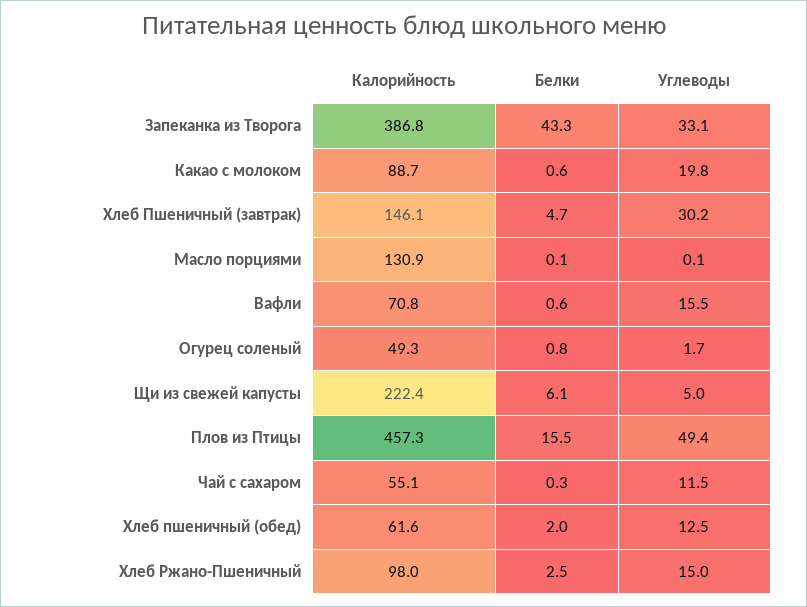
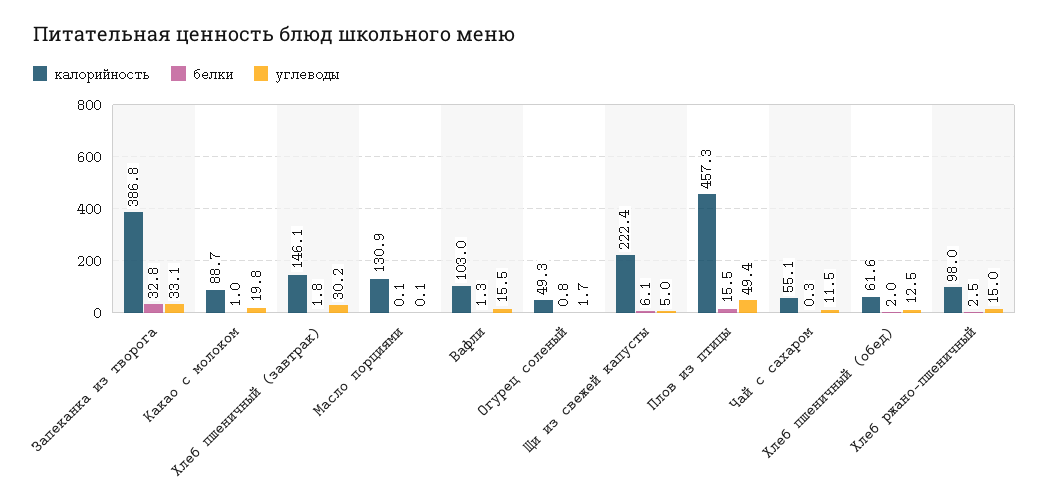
  {
    "Калорийность": {
      "Запеканка из Творога": 386.8,
      "Какао с молоком": 88.7,
      "Хлеб Пшеничный (завтрак)": 146.1,
      "Масло порциями": 130.9,
-     "Вафли": 70.8,
+     "Вафли": 103,
      "Огурец соленый": 49.3,
      "Щи из свежей капусты": 222.4,
      "Плов из Птицы": 457.3,
      "Чай с сахаром": 55.1,
      "Хлеб пшеничный (обед)": 61.6,
      "Хлеб Ржано-Пшеничный": 98
    },
    "Белки": {
-     "Запеканка из Творога": 43.3,
+     "Запеканка из Творога": 32.8,
-     "Какао с молоком": 0.6,
+     "Какао с молоком": 1,
-     "Хлеб Пшеничный (завтрак)": 4.7,
+     "Хлеб Пшеничный (завтрак)": 1.8,
      "Масло порциями": 0.1,
-     "Вафли": 0.6,
+     "Вафли": 1.3,
      "Огурец соленый": 0.8,
      "Щи из свежей капусты": 6.1,
      "Плов из Птицы": 15.5,
      "Чай с сахаром": 0.3,
      "Хлеб пшеничный (обед)": 2,
      "Хлеб Ржано-Пшеничный": 2.5
    },
    "Углеводы": {
      "Запеканка из Творога": 33.1,
      "Какао с молоком": 19.8,
      "Хлеб Пшеничный (завтрак)": 30.2,
      "Масло порциями": 0.1,
      "Вафли": 15.5,
      "Огурец соленый": 1.7,
      "Щи из свежей капусты": 5,
      "Плов из Птицы": 49.4,
      "Чай с сахаром": 11.5,
      "Хлеб пшеничный (обед)": 12.5,
      "Хлеб Ржано-Пшеничный": 15
    }
  }

